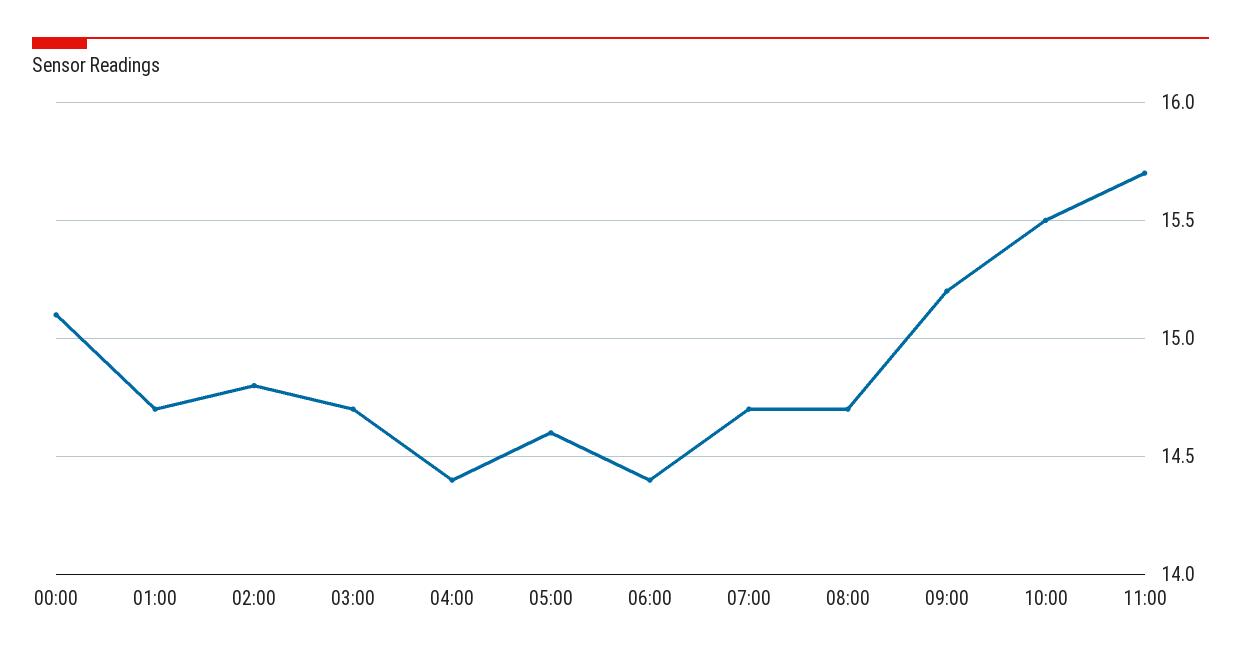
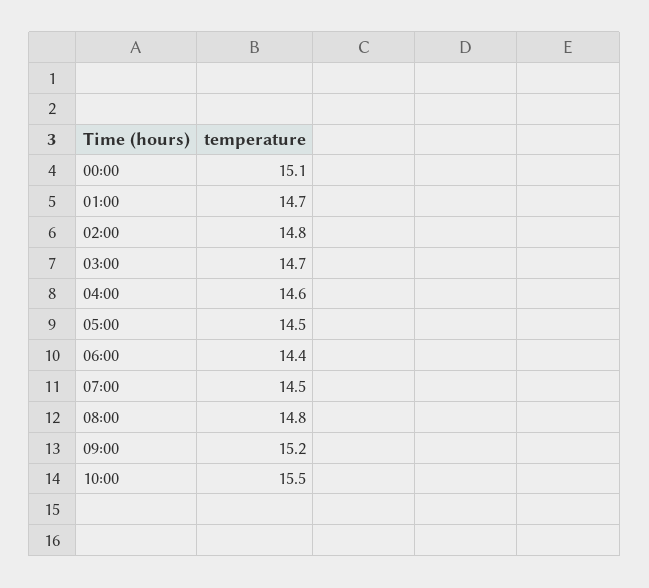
  {
    "00:00": 15.1,
    "01:00": 14.7,
    "02:00": 14.8,
    "03:00": 14.7,
-   "04:00": 14.4,
+   "04:00": 14.6,
-   "05:00": 14.6,
+   "05:00": 14.5,
    "06:00": 14.4,
-   "07:00": 14.7,
+   "07:00": 14.5,
-   "08:00": 14.7,
+   "08:00": 14.8,
    "09:00": 15.2,
-   "10:00": 15.5,
+   "10:00": 15.5
-   "11:00": 15.7
  }

